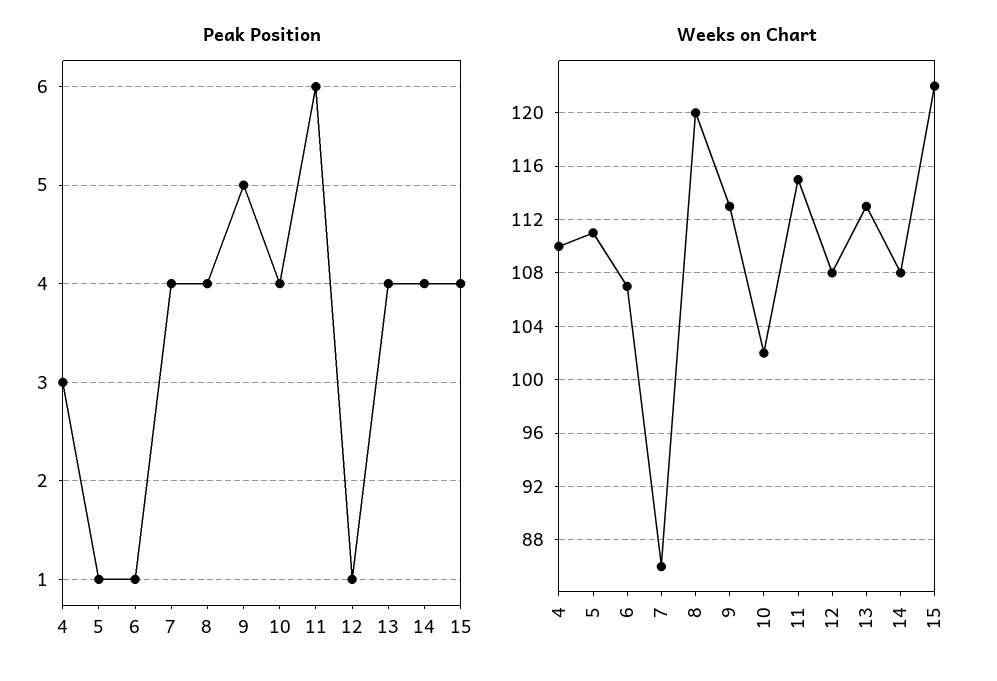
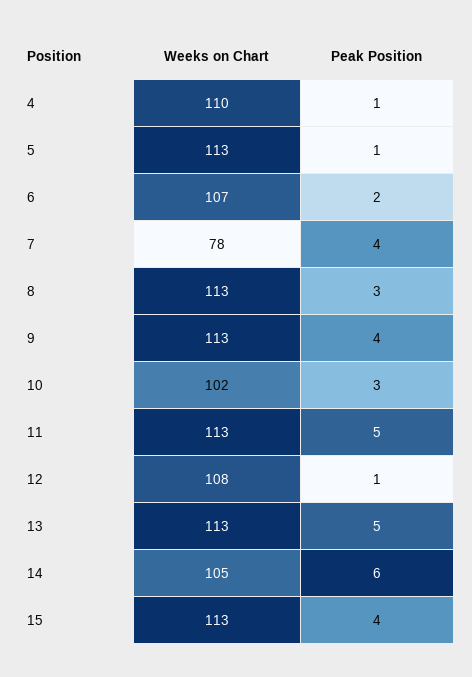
  {
    "Peak Position": {
-     "4": 3,
+     "4": 1,
      "5": 1,
-     "6": 1,
+     "6": 2,
      "7": 4,
-     "8": 4,
+     "8": 3,
-     "9": 5,
+     "9": 4,
-     "10": 4,
+     "10": 3,
-     "11": 6,
+     "11": 5,
      "12": 1,
-     "13": 4,
+     "13": 5,
-     "14": 4,
+     "14": 6,
      "15": 4
    },
    "Weeks on Chart": {
      "4": 110,
-     "5": 111,
+     "5": 113,
      "6": 107,
-     "7": 86,
+     "7": 78,
-     "8": 120,
+     "8": 113,
      "9": 113,
      "10": 102,
-     "11": 115,
+     "11": 113,
      "12": 108,
      "13": 113,
-     "14": 108,
+     "14": 105,
-     "15": 122
+     "15": 113
    }
  }

